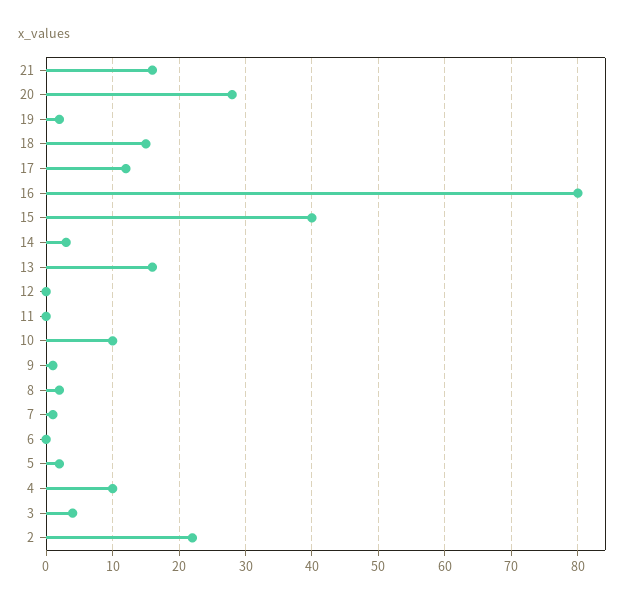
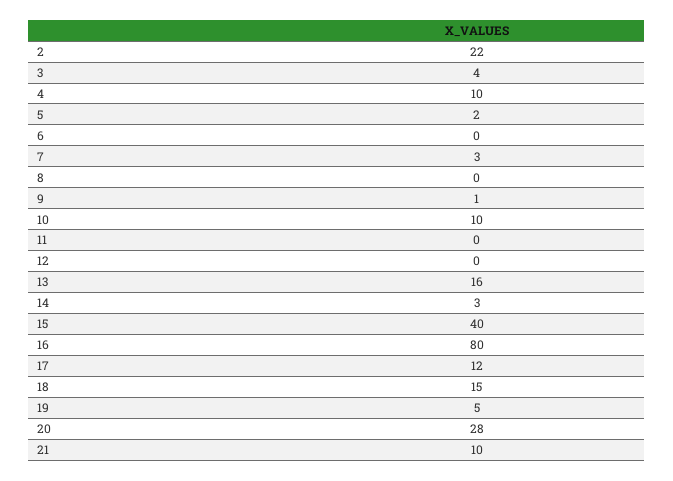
  {
-   "21": 16,
+   "21": 10,
    "20": 28,
-   "19": 2,
+   "19": 5,
    "18": 15,
    "17": 12,
    "16": 80,
    "15": 40,
    "14": 3,
    "13": 16,
    "12": 0,
    "11": 0,
    "10": 10,
    "9": 1,
-   "8": 2,
+   "8": 0,
-   "7": 1,
+   "7": 3,
    "6": 0,
    "5": 2,
    "4": 10,
    "3": 4,
    "2": 22
  }

